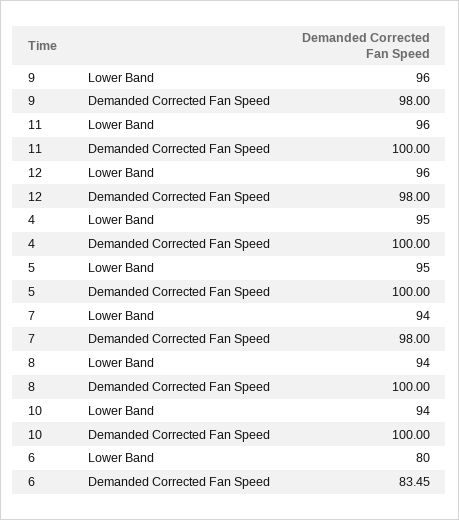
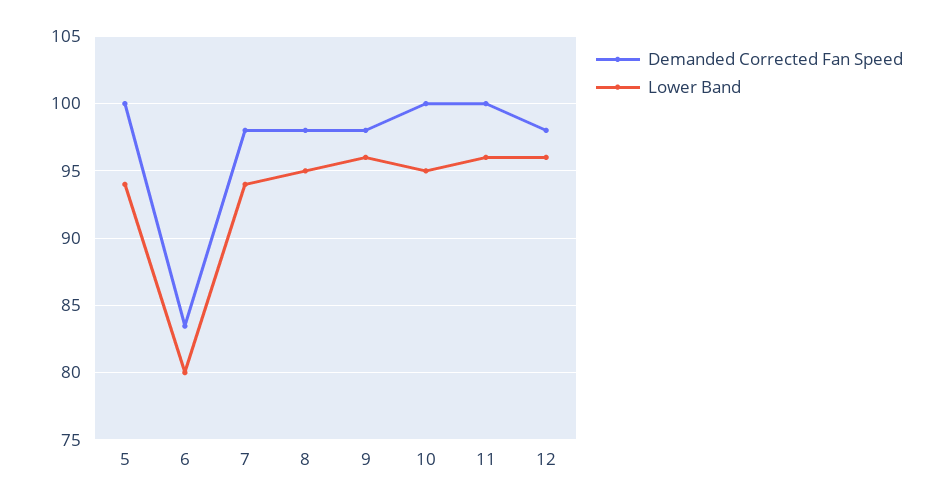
  {
    "Lower Band": {
      "9": 96,
      "11": 96,
      "12": 96,
-     "4": 95,
-     "5": 95,
+     "5": 94,
      "7": 94,
-     "8": 94,
+     "8": 95,
-     "10": 94,
+     "10": 95,
      "6": 80
    },
    "Demanded Corrected Fan Speed": {
      "9": 98,
      "11": 100,
      "12": 98,
-     "4": 100,
      "5": 100,
      "7": 98,
-     "8": 100,
+     "8": 98,
      "10": 100,
      "6": 83.45
    }
  }

